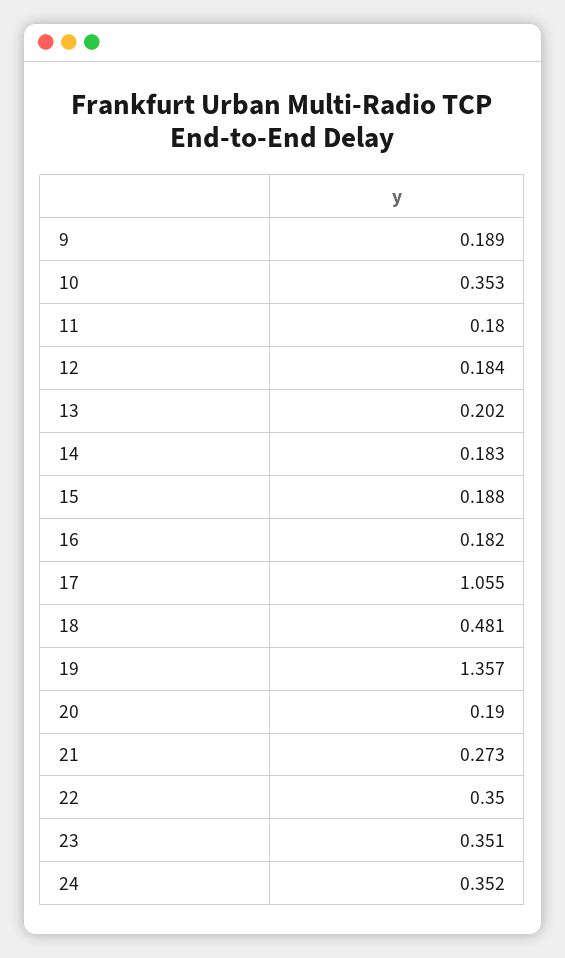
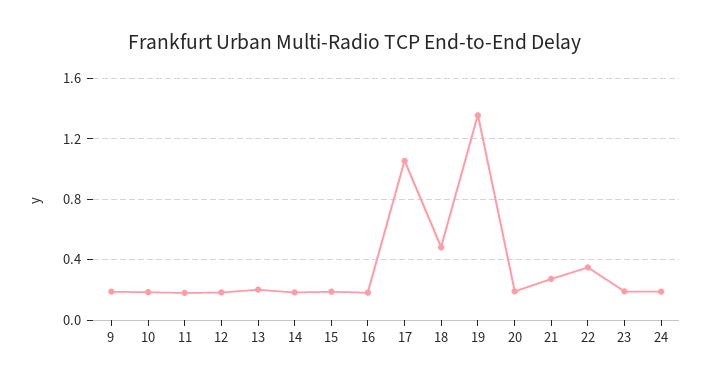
  {
    "9": 0.189,
-   "10": 0.353,
+   "10": 0.2,
    "11": 0.18,
    "12": 0.184,
    "13": 0.202,
    "14": 0.183,
    "15": 0.188,
    "16": 0.182,
    "17": 1.055,
    "18": 0.481,
    "19": 1.357,
    "20": 0.19,
    "21": 0.273,
    "22": 0.35,
-   "23": 0.351,
+   "23": 0.2,
-   "24": 0.352
+   "24": 0.2
  }

